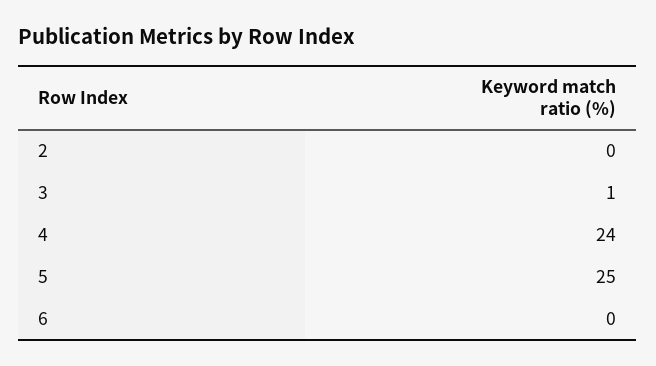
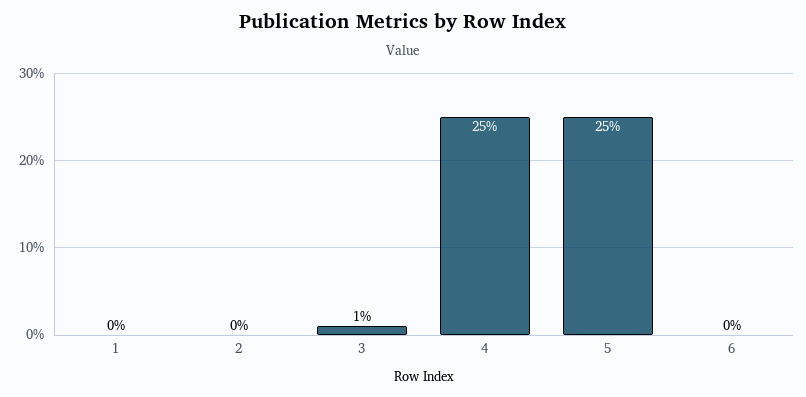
  {
    "2": 0,
    "3": 1,
-   "4": 24,
+   "4": 25,
    "5": 25,
-   "6": 0
+   "6": 0,
+   "1": 0
  }

